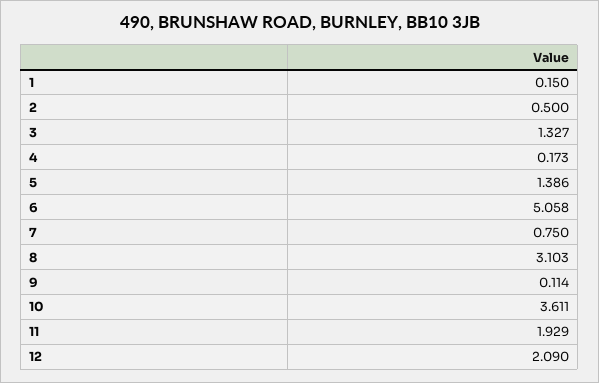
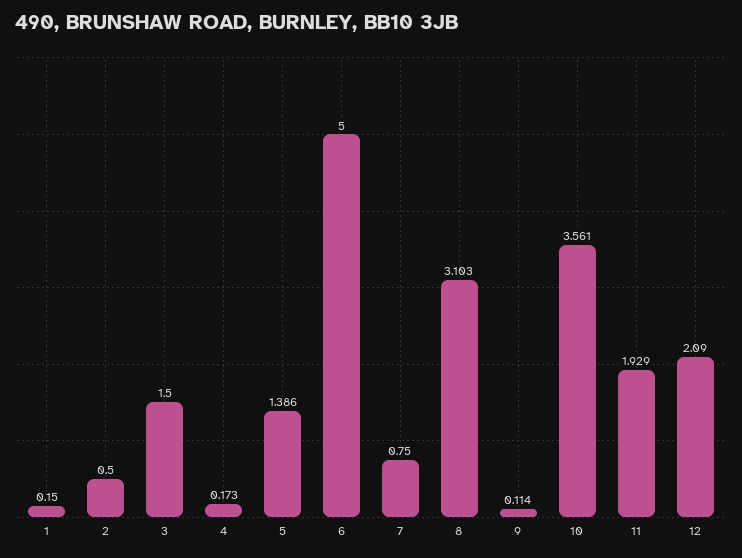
  {
    "1": 0.15,
    "2": 0.5,
-   "3": 1.327,
+   "3": 1.5,
    "4": 0.173,
    "5": 1.386,
-   "6": 5.058,
+   "6": 5,
    "7": 0.75,
    "8": 3.103,
    "9": 0.114,
-   "10": 3.611,
+   "10": 3.561,
    "11": 1.929,
    "12": 2.09
  }

